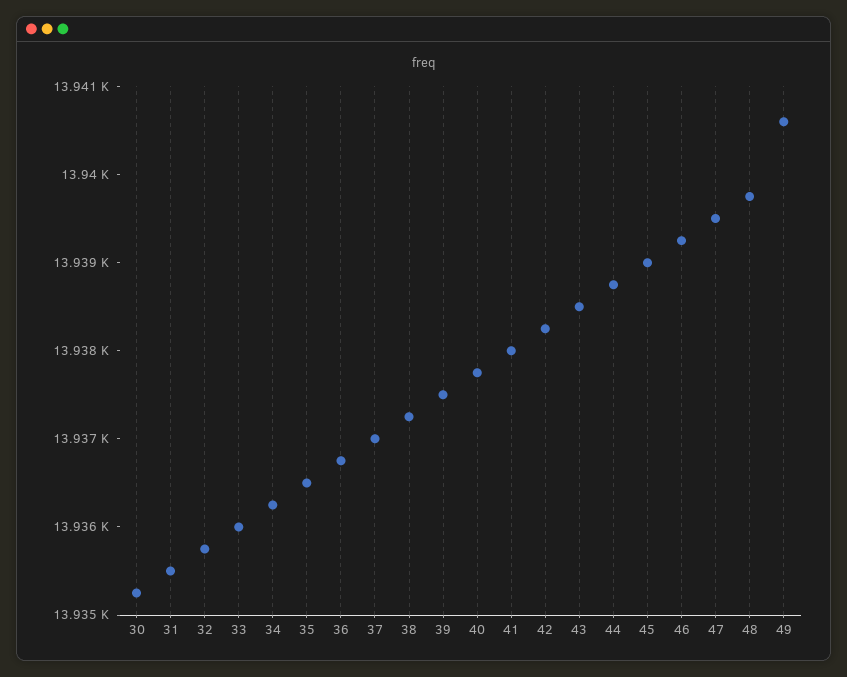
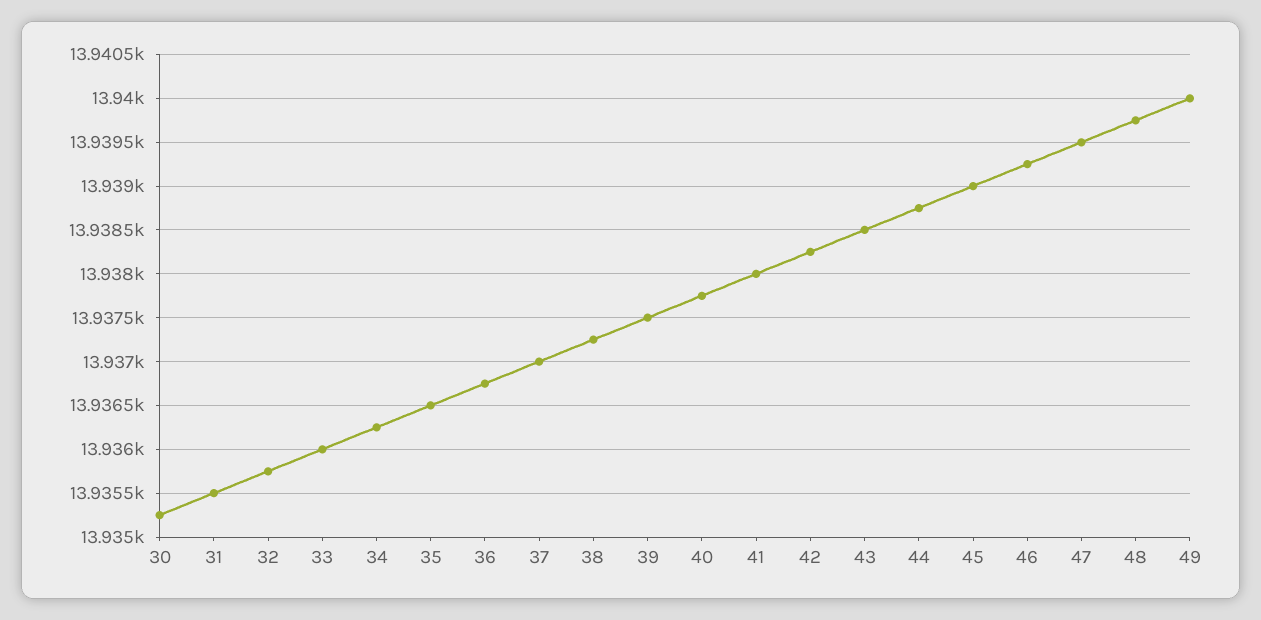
  {
    "30": 13935.3,
    "31": 13935.5,
    "32": 13935.8,
    "33": 13936,
    "34": 13936.3,
    "35": 13936.5,
    "36": 13936.8,
    "37": 13937,
    "38": 13937.3,
    "39": 13937.5,
    "40": 13937.8,
    "41": 13938,
    "42": 13938.3,
    "43": 13938.5,
    "44": 13938.8,
    "45": 13939,
    "46": 13939.3,
    "47": 13939.5,
    "48": 13939.8,
-   "49": 13940.6
+   "49": 13940
  }

